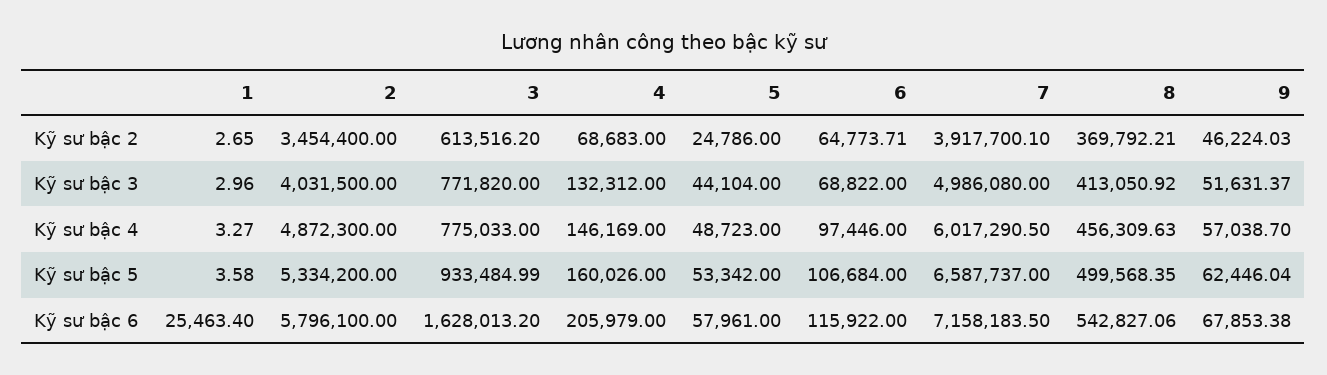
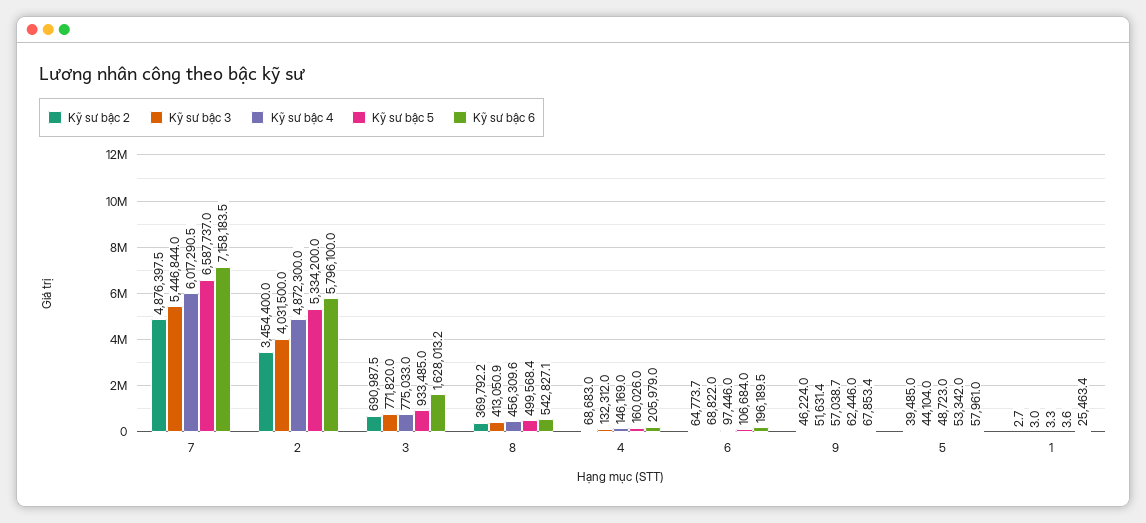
  {
    "Kỹ sư bậc 2": {
      "1": 2.65,
      "2": 3454400,
-     "3": 613516.2,
+     "3": 690987.5,
      "4": 68683,
-     "5": 24786,
+     "5": 39485,
      "6": 64773.71,
-     "7": 3917700.1,
+     "7": 4876397.5,
      "8": 369792.21,
      "9": 46224.03
    },
    "Kỹ sư bậc 3": {
      "1": 2.96,
      "2": 4031500,
      "3": 771820,
      "4": 132312,
      "5": 44104,
      "6": 68822,
-     "7": 4986080,
+     "7": 5446844,
      "8": 413050.92,
      "9": 51631.37
    },
    "Kỹ sư bậc 4": {
      "1": 3.27,
      "2": 4872300,
      "3": 775033,
      "4": 146169,
      "5": 48723,
      "6": 97446,
      "7": 6017290.5,
      "8": 456309.63,
      "9": 57038.7
    },
    "Kỹ sư bậc 5": {
      "1": 3.58,
      "2": 5334200,
      "3": 933484.99,
      "4": 160026,
      "5": 53342,
      "6": 106684,
      "7": 6587737,
      "8": 499568.35,
      "9": 62446.04
    },
    "Kỹ sư bậc 6": {
      "1": 25463.4,
      "2": 5796100,
      "3": 1628013.2,
      "4": 205979,
      "5": 57961,
-     "6": 115922,
+     "6": 196189.5,
      "7": 7158183.5,
      "8": 542827.06,
      "9": 67853.38
    }
  }

